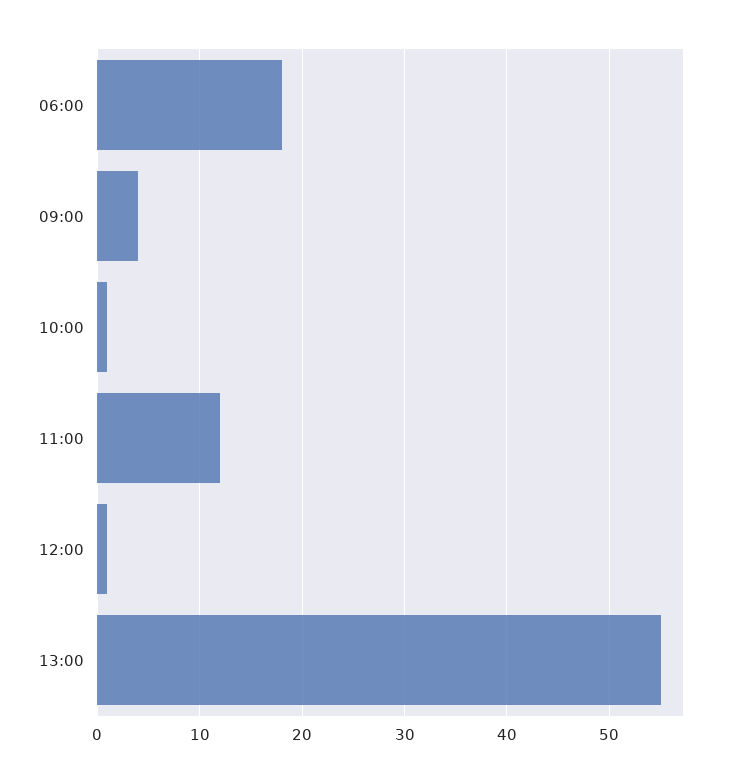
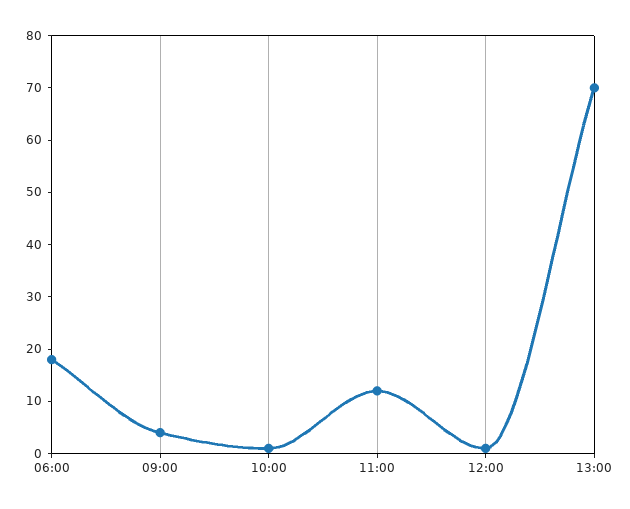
  {
    "06:00": 18,
    "09:00": 4,
    "10:00": 1,
    "11:00": 12,
    "12:00": 1,
-   "13:00": 55
+   "13:00": 70
  }

